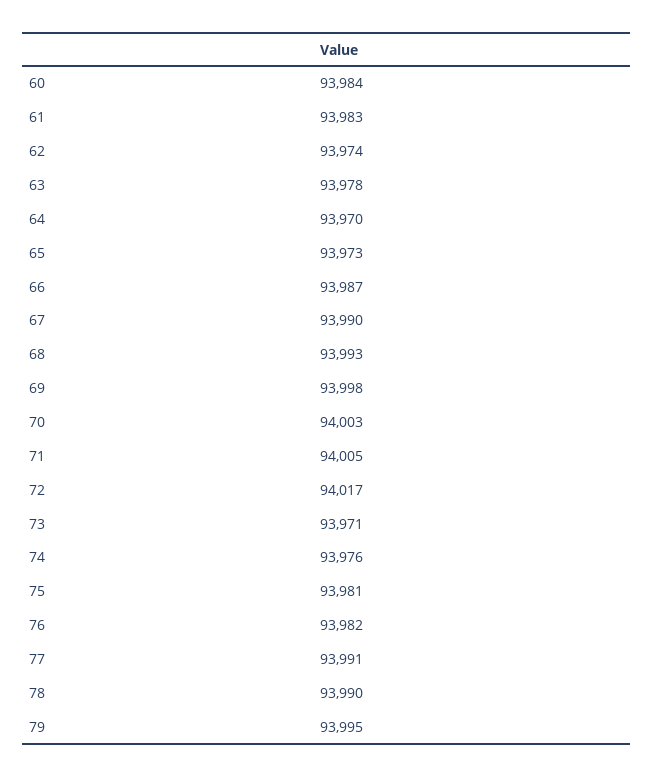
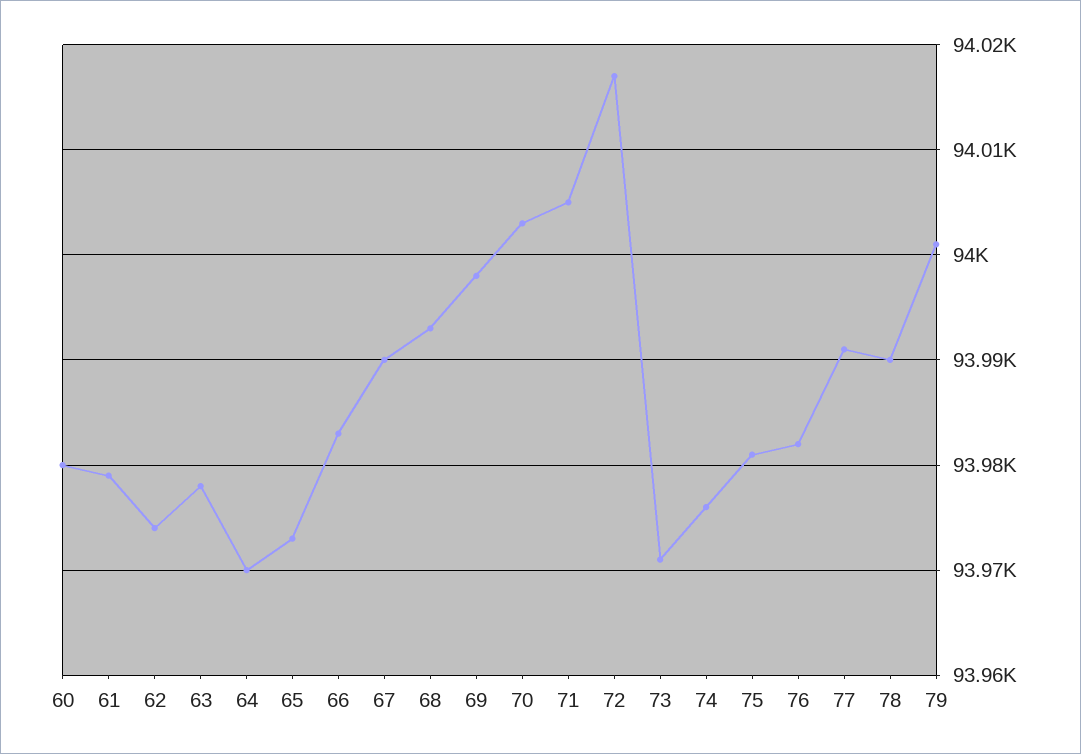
  {
-   "60": 93984,
+   "60": 93980,
-   "61": 93983,
+   "61": 93979,
    "62": 93974,
    "63": 93978,
    "64": 93970,
    "65": 93973,
-   "66": 93987,
+   "66": 93983,
    "67": 93990,
    "68": 93993,
    "69": 93998,
    "70": 94003,
    "71": 94005,
    "72": 94017,
    "73": 93971,
    "74": 93976,
    "75": 93981,
    "76": 93982,
    "77": 93991,
    "78": 93990,
-   "79": 93995
+   "79": 94001
  }

